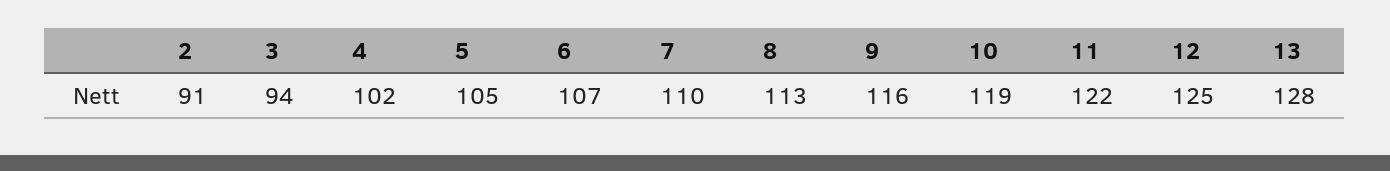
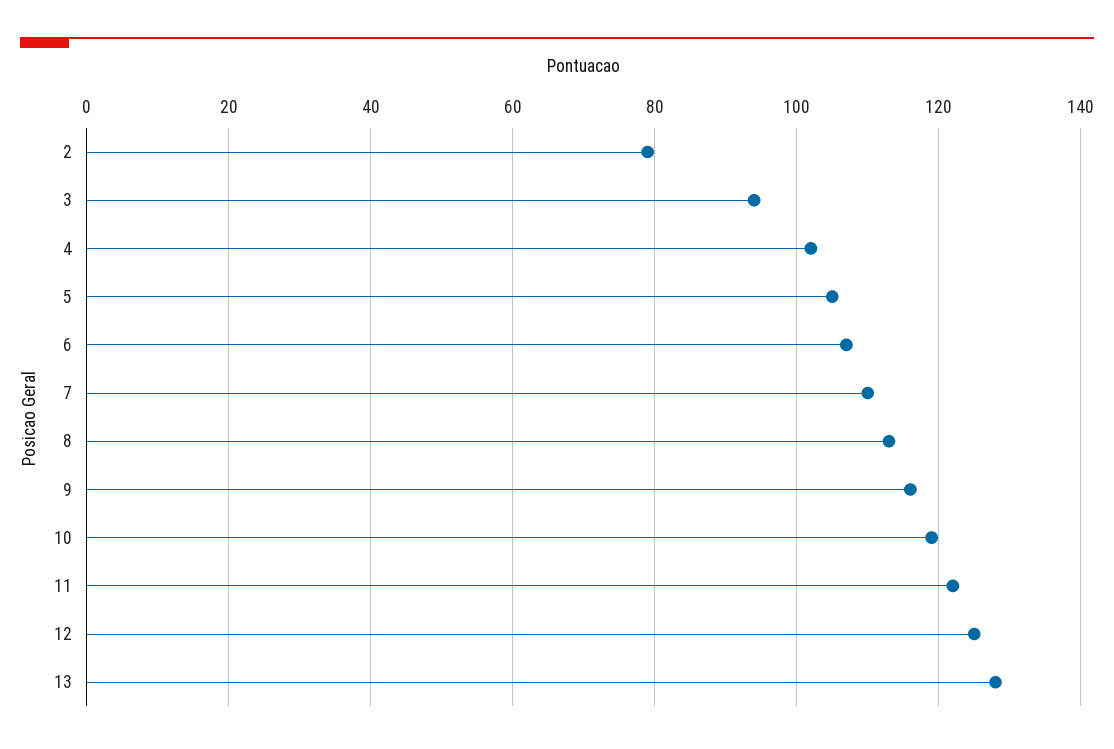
  {
-   "2": 91,
+   "2": 80,
    "3": 94,
    "4": 102,
    "5": 105,
    "6": 107,
    "7": 110,
    "8": 113,
    "9": 116,
    "10": 119,
    "11": 122,
    "12": 125,
    "13": 128
  }

